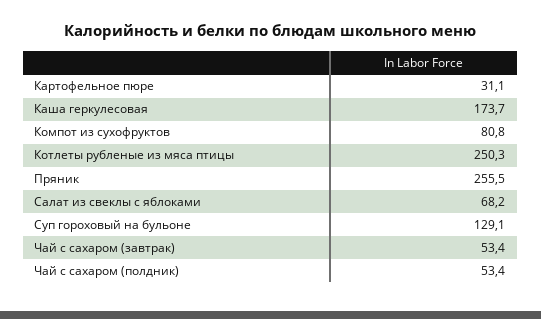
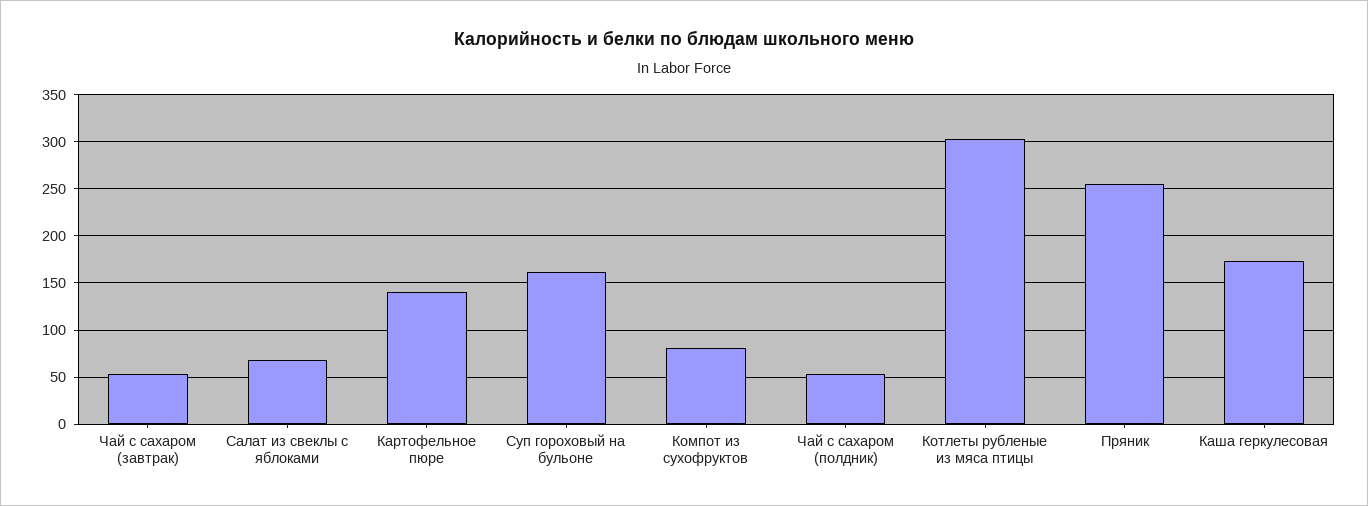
  {
-   "Картофельное пюре": 31.1,
+   "Картофельное пюре": 140,
    "Каша геркулесовая": 173.7,
    "Компот из сухофруктов": 80.8,
-   "Котлеты рубленые из мяса птицы": 250.3,
+   "Котлеты рубленые из мяса птицы": 300,
    "Пряник": 255.5,
    "Салат из свеклы с яблоками": 68.2,
-   "Суп гороховый на бульоне": 129.1,
+   "Суп гороховый на бульоне": 160,
    "Чай с сахаром (завтрак)": 53.4,
    "Чай с сахаром (полдник)": 53.4
  }

